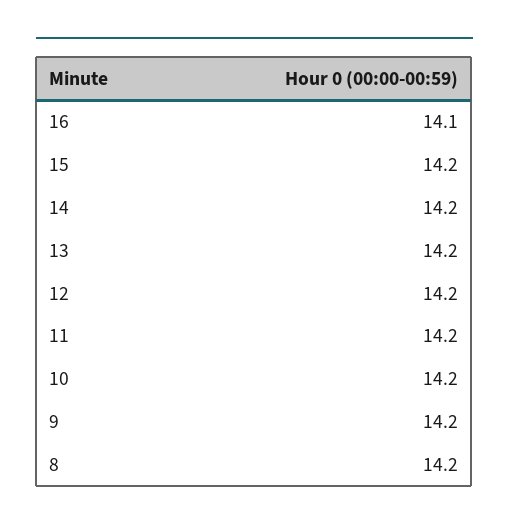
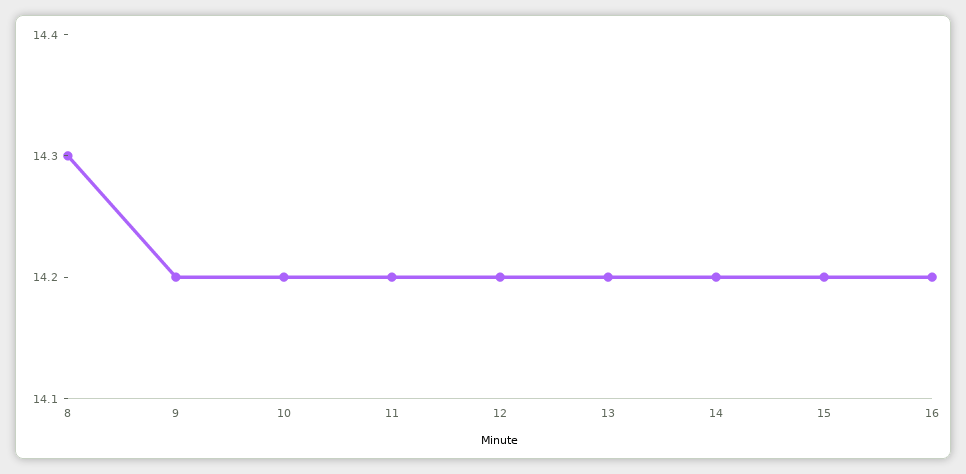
  {
-   "16": 14.1,
+   "16": 14.2,
    "15": 14.2,
    "14": 14.2,
    "13": 14.2,
    "12": 14.2,
    "11": 14.2,
    "10": 14.2,
    "9": 14.2,
-   "8": 14.2
+   "8": 14.3
  }

